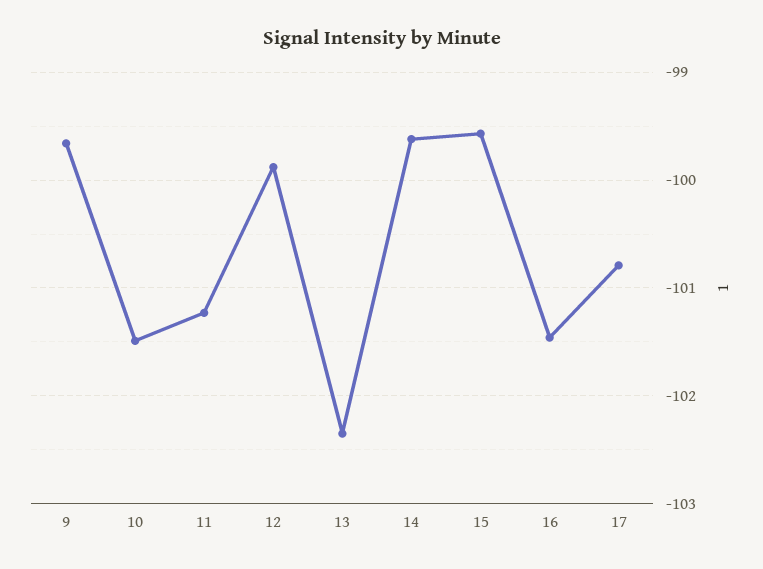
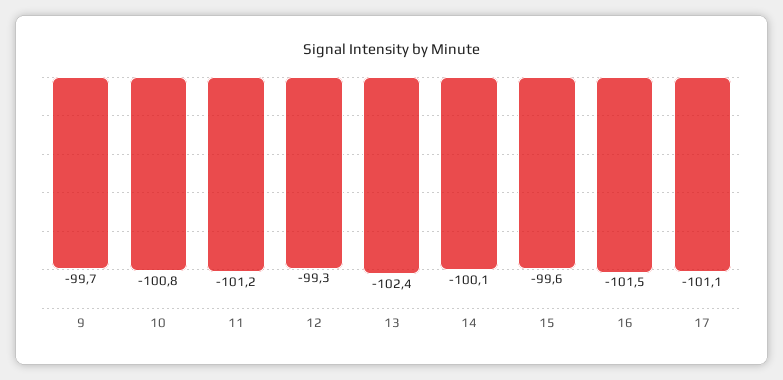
  {
    "9": -99.7,
-   "10": -101.5,
+   "10": -100.8,
    "11": -101.2,
-   "12": -99.9,
+   "12": -99.3,
    "13": -102.4,
-   "14": -99.6,
+   "14": -100.1,
    "15": -99.6,
    "16": -101.5,
-   "17": -100.8
+   "17": -101.1
  }

